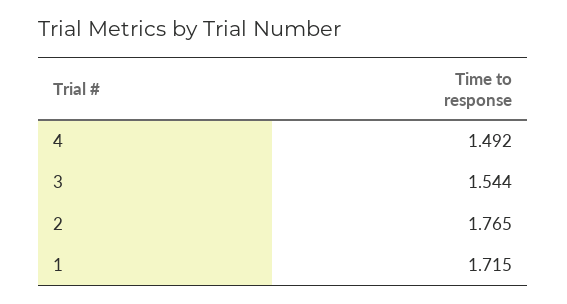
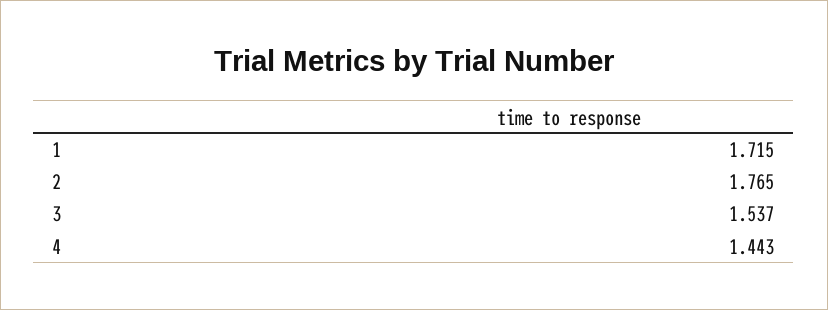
  {
-   "4": 1.492,
+   "4": 1.443,
-   "3": 1.544,
+   "3": 1.537,
    "2": 1.765,
    "1": 1.715
  }

